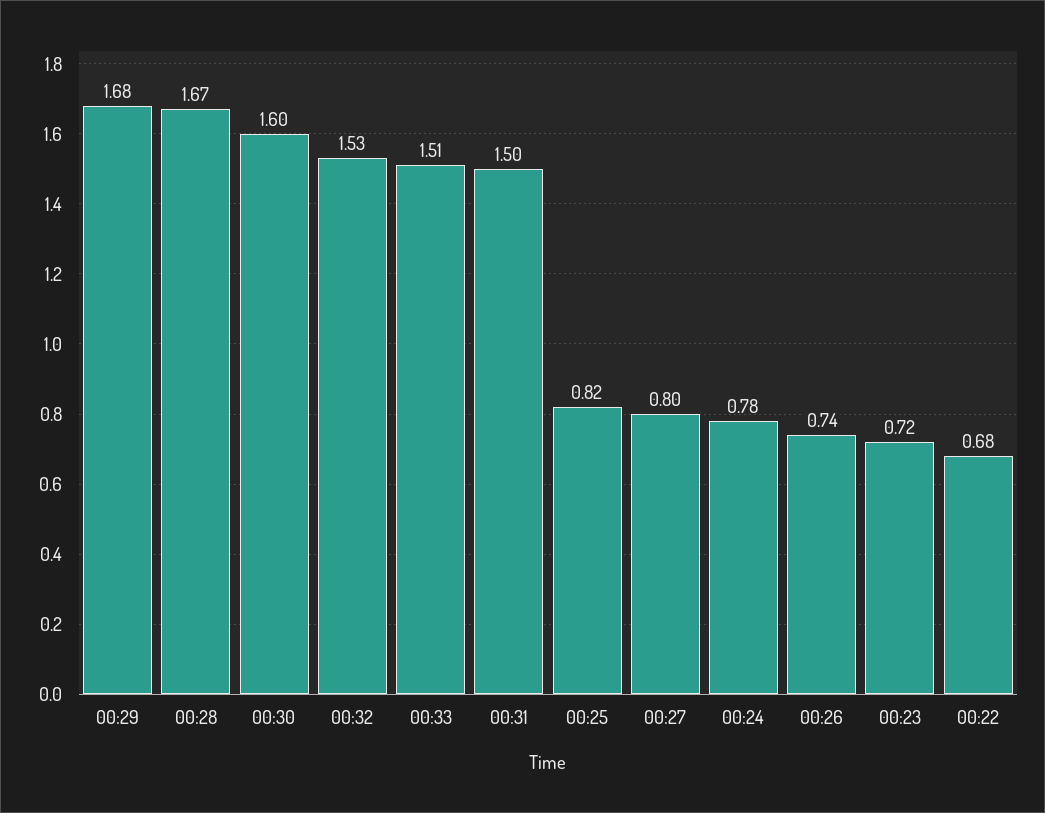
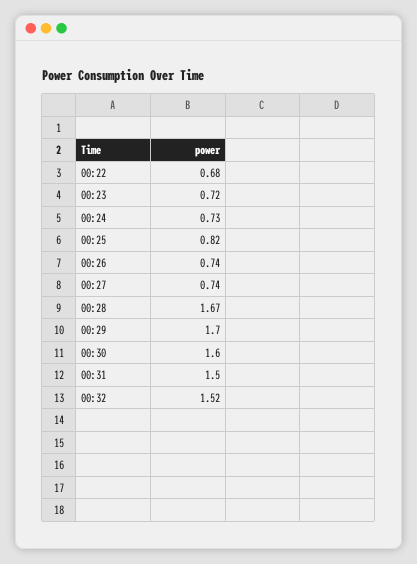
  {
-   "00:29": 1.68,
+   "00:29": 1.7,
    "00:28": 1.67,
    "00:30": 1.6,
-   "00:32": 1.53,
+   "00:32": 1.52,
-   "00:33": 1.51,
    "00:31": 1.5,
    "00:25": 0.82,
-   "00:27": 0.8,
+   "00:27": 0.74,
-   "00:24": 0.78,
+   "00:24": 0.73,
    "00:26": 0.74,
    "00:23": 0.72,
    "00:22": 0.68
  }

